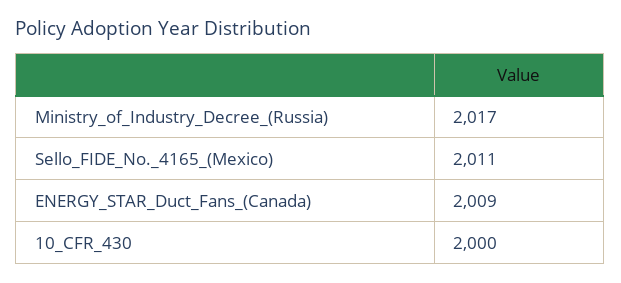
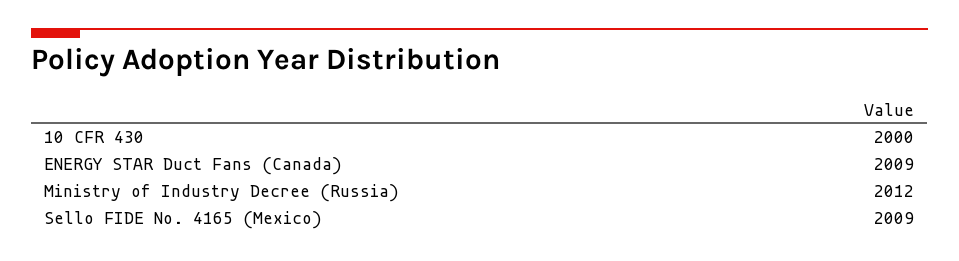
  {
-   "Ministry_of_Industry_Decree_(Russia)": 2017,
+   "Ministry_of_Industry_Decree_(Russia)": 2012,
-   "Sello_FIDE_No._4165_(Mexico)": 2011,
+   "Sello_FIDE_No._4165_(Mexico)": 2009,
    "ENERGY_STAR_Duct_Fans_(Canada)": 2009,
    "10_CFR_430": 2000
  }

